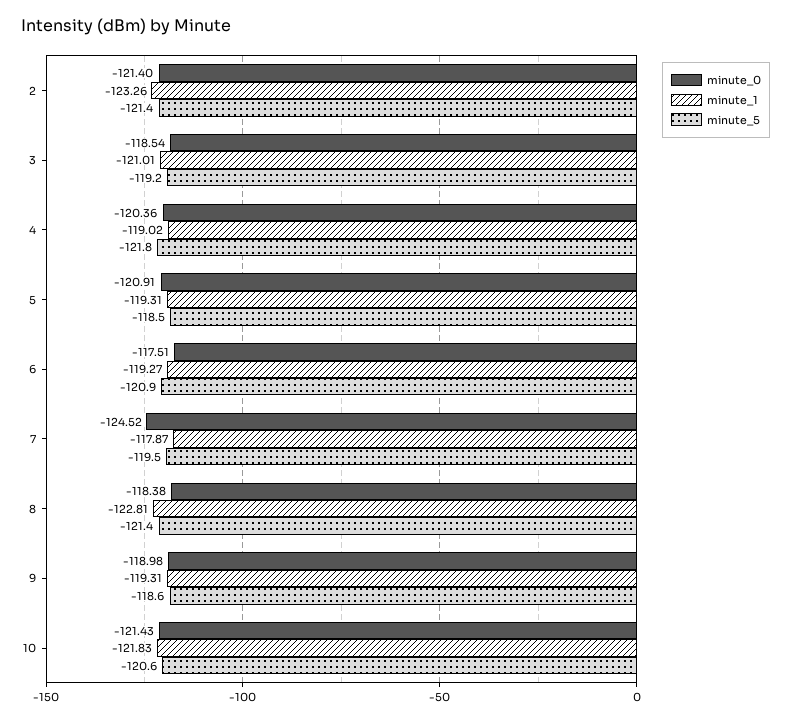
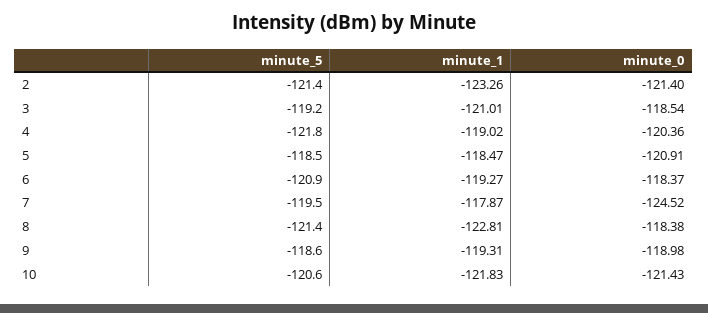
  {
    "minute_0": {
      "2": -121.4,
      "3": -118.54,
      "4": -120.36,
      "5": -120.91,
-     "6": -117.51,
+     "6": -118.37,
      "7": -124.52,
      "8": -118.38,
      "9": -118.98,
      "10": -121.43
    },
    "minute_1": {
      "2": -123.26,
      "3": -121.01,
      "4": -119.02,
-     "5": -119.31,
+     "5": -118.47,
      "6": -119.27,
      "7": -117.87,
      "8": -122.81,
      "9": -119.31,
      "10": -121.83
    },
    "minute_5": {
      "2": -121.4,
      "3": -119.2,
      "4": -121.8,
      "5": -118.5,
      "6": -120.9,
      "7": -119.5,
      "8": -121.4,
      "9": -118.6,
      "10": -120.6
    }
  }

